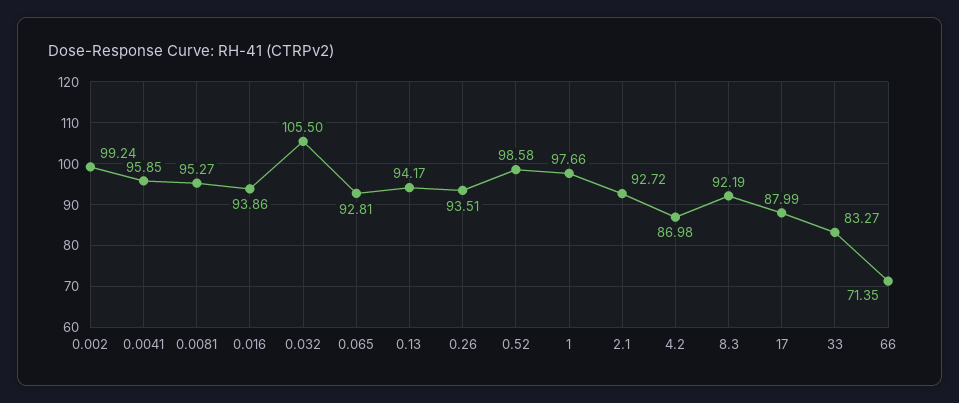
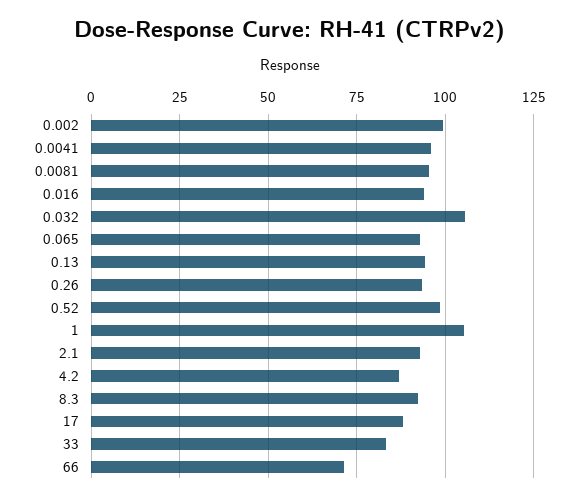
  {
    "0.002": 99.24,
    "0.0041": 95.85,
    "0.0081": 95.27,
    "0.016": 93.86,
    "0.032": 105.5,
    "0.065": 92.81,
    "0.13": 94.17,
    "0.26": 93.51,
    "0.52": 98.58,
-   "1": 97.66,
+   "1": 105,
    "2.1": 92.72,
    "4.2": 86.98,
    "8.3": 92.19,
    "17": 87.99,
    "33": 83.27,
    "66": 71.35
  }

